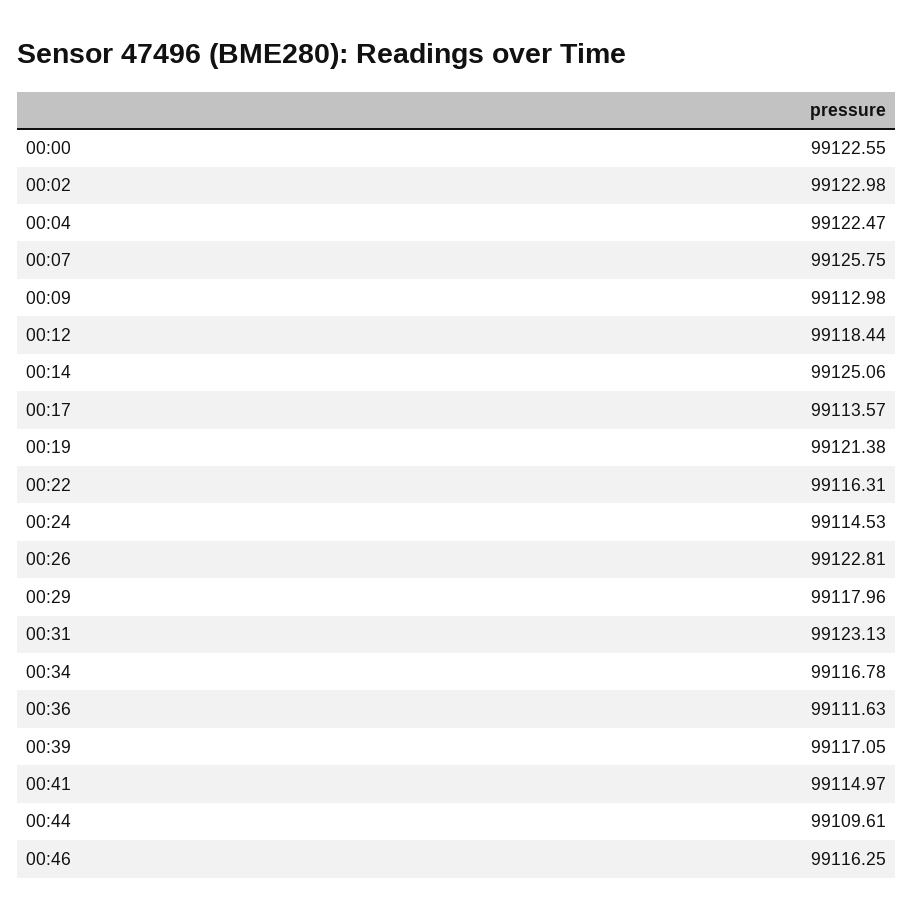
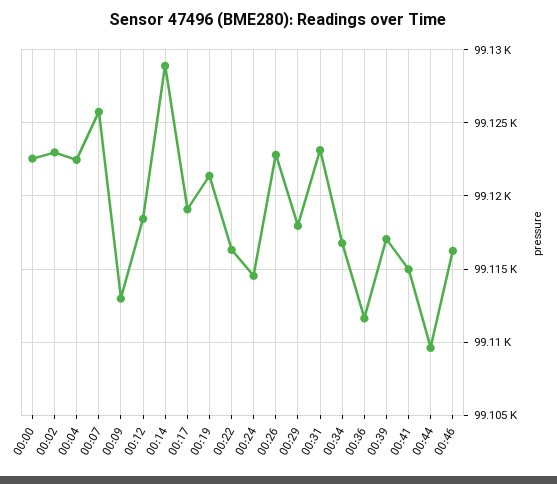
  {
    "00:00": 99122.55,
    "00:02": 99122.98,
    "00:04": 99122.47,
    "00:07": 99125.75,
    "00:09": 99112.98,
    "00:12": 99118.44,
-   "00:14": 99125.06,
+   "00:14": 99129,
-   "00:17": 99113.57,
+   "00:17": 99119,
    "00:19": 99121.38,
    "00:22": 99116.31,
    "00:24": 99114.53,
    "00:26": 99122.81,
    "00:29": 99117.96,
    "00:31": 99123.13,
    "00:34": 99116.78,
    "00:36": 99111.63,
    "00:39": 99117.05,
    "00:41": 99114.97,
    "00:44": 99109.61,
    "00:46": 99116.25
  }

